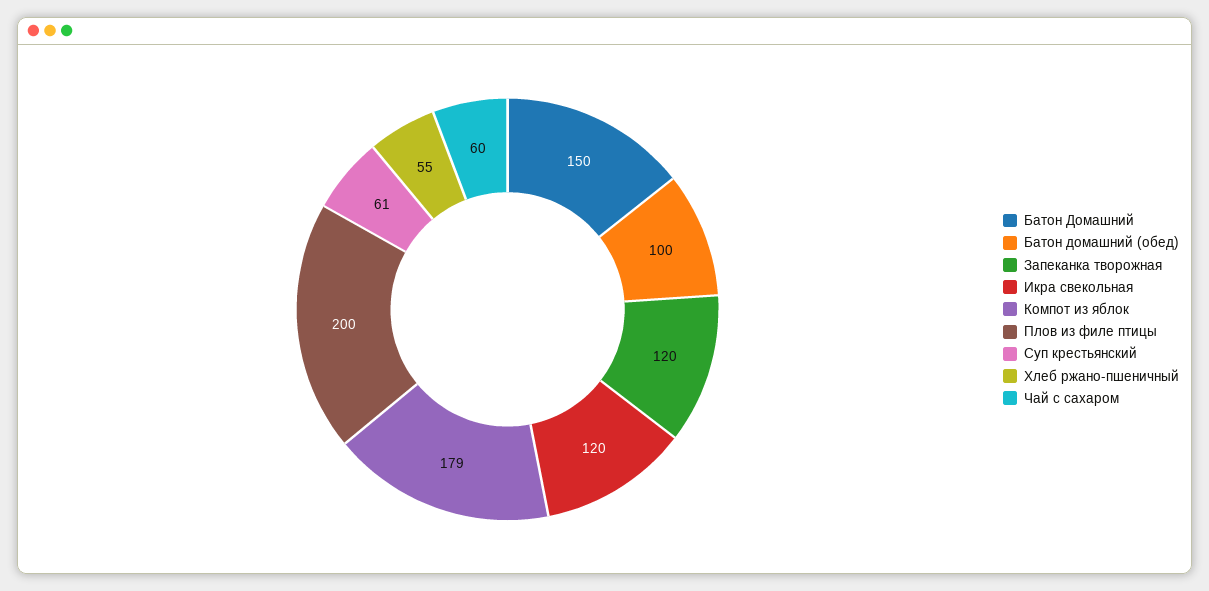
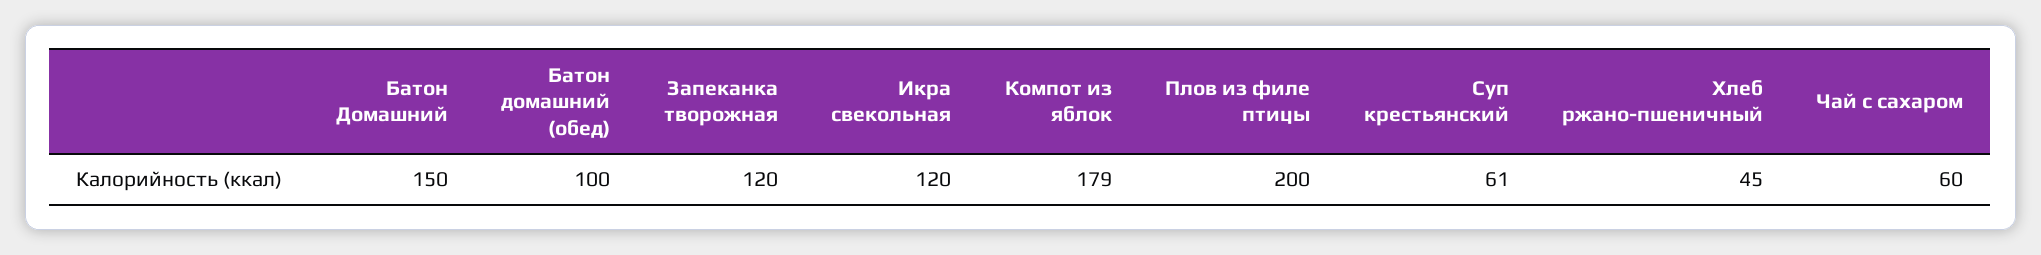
  {
    "Батон Домашний": 150,
    "Батон домашний (обед)": 100,
    "Запеканка творожная": 120,
    "Икра свекольная": 120,
    "Компот из яблок": 179,
    "Плов из филе птицы": 200,
    "Суп крестьянский": 61,
-   "Хлеб ржано-пшеничный": 55,
+   "Хлеб ржано-пшеничный": 45,
    "Чай с сахаром": 60
  }

